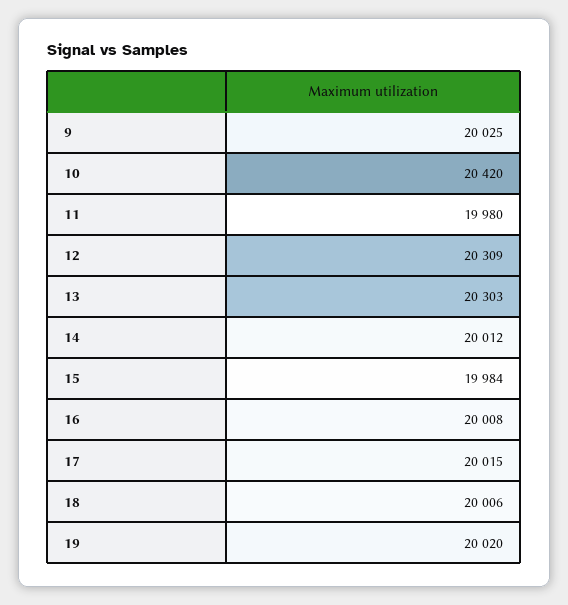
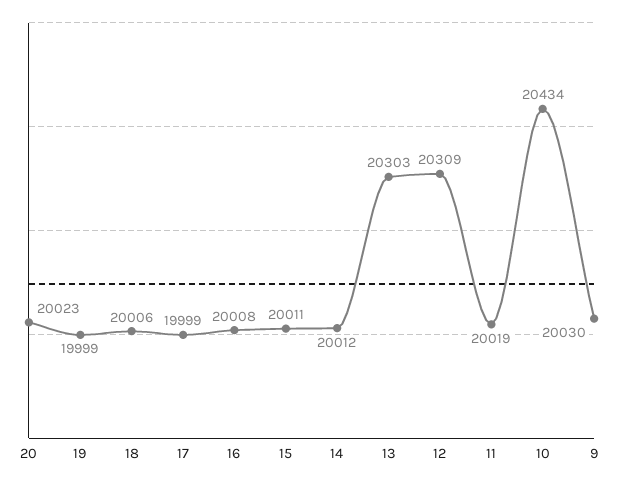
  {
-   "9": 20025,
+   "9": 20030,
-   "10": 20420,
+   "10": 20434,
-   "11": 19980,
+   "11": 20019,
    "12": 20309,
    "13": 20303,
    "14": 20012,
-   "15": 19984,
+   "15": 20011,
    "16": 20008,
-   "17": 20015,
+   "17": 19999,
    "18": 20006,
-   "19": 20020
+   "19": 19999,
+   "20": 20023
  }

